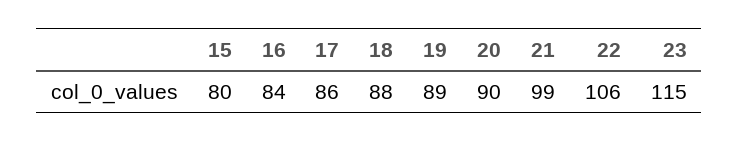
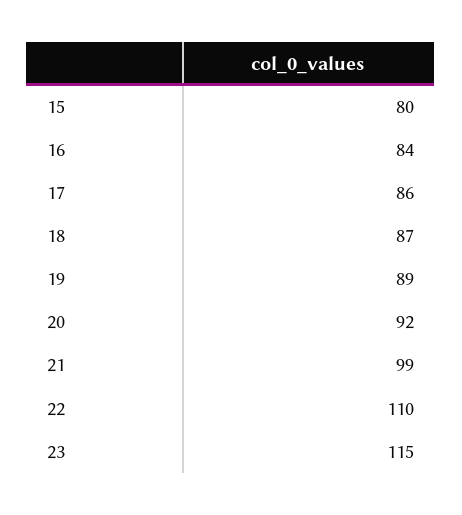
  {
    "15": 80,
    "16": 84,
    "17": 86,
-   "18": 88,
+   "18": 87,
    "19": 89,
-   "20": 90,
+   "20": 92,
    "21": 99,
-   "22": 106,
+   "22": 110,
    "23": 115
  }

